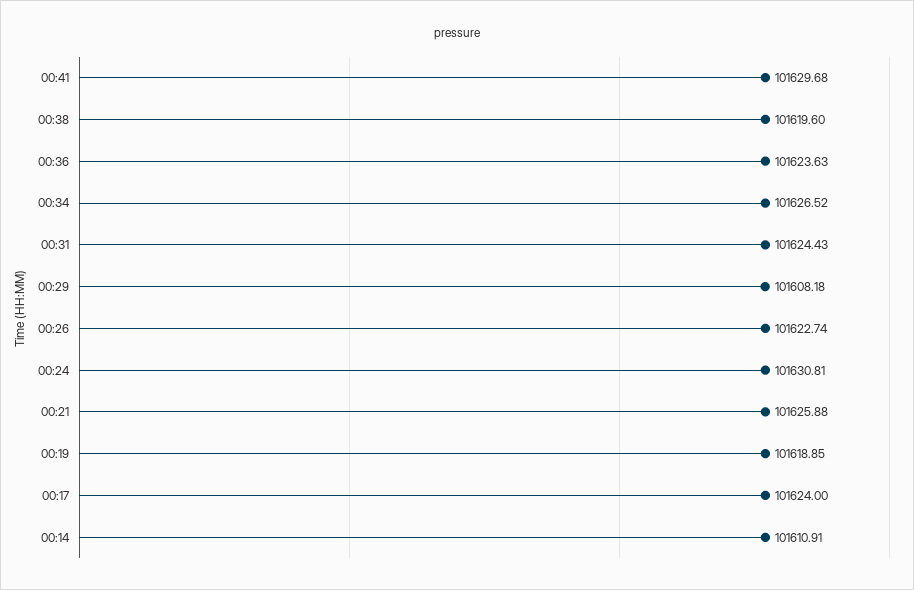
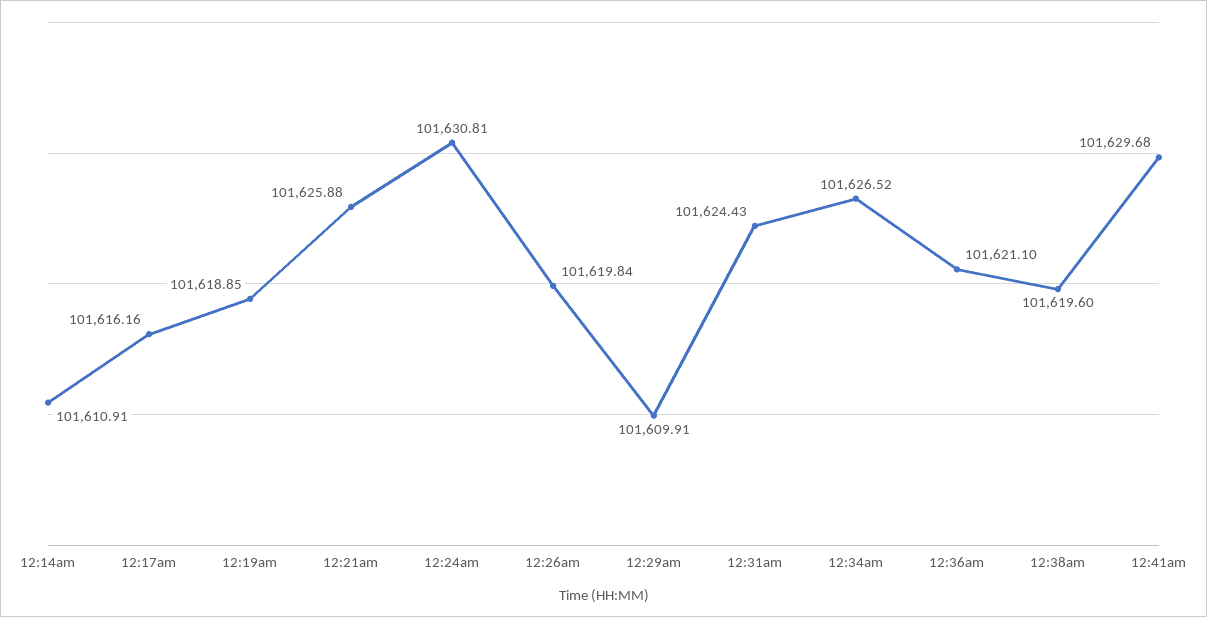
  {
    "00:41": 101629.68,
    "00:38": 101619.6,
-   "00:36": 101623.63,
+   "00:36": 101621.1,
    "00:34": 101626.52,
    "00:31": 101624.43,
-   "00:29": 101608.18,
+   "00:29": 101609.91,
-   "00:26": 101622.74,
+   "00:26": 101619.84,
    "00:24": 101630.81,
    "00:21": 101625.88,
    "00:19": 101618.85,
-   "00:17": 101624,
+   "00:17": 101616.16,
    "00:14": 101610.91
  }

